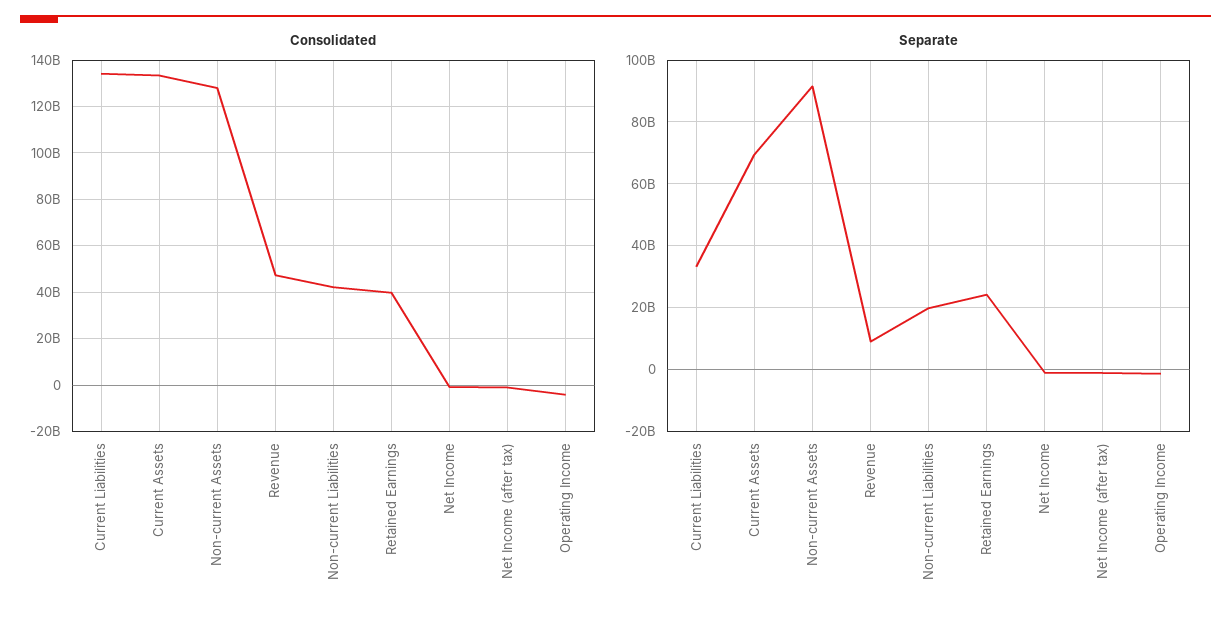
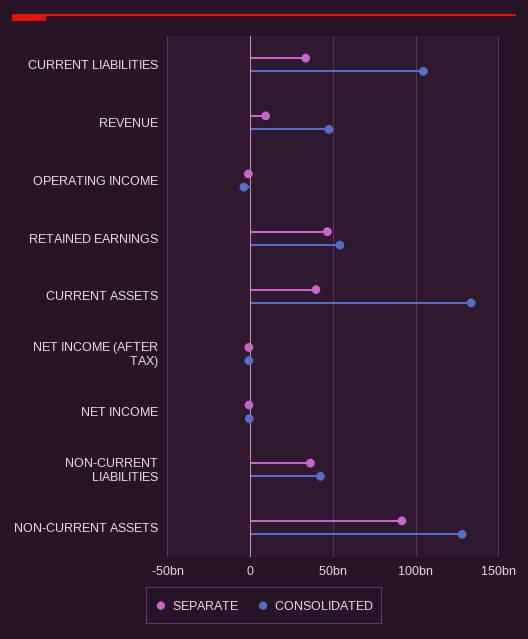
  {
    "Consolidated": {
-     "Current Liabilities": 135000000000,
+     "Current Liabilities": 105000000000,
      "Current Assets": 135000000000,
      "Non-current Assets": 130000000000,
      "Revenue": 45000000000,
      "Non-current Liabilities": 40000000000,
-     "Retained Earnings": 40000000000,
+     "Retained Earnings": 55000000000,
      "Net Income": 0,
      "Net Income (after tax)": 0,
      "Operating Income": -5000000000
    },
    "Separate": {
      "Current Liabilities": 34000000000,
-     "Current Assets": 70000000000,
+     "Current Assets": 40000000000,
      "Non-current Assets": 92000000000,
      "Revenue": 8000000000,
-     "Non-current Liabilities": 20000000000,
+     "Non-current Liabilities": 35000000000,
-     "Retained Earnings": 24000000000,
+     "Retained Earnings": 45000000000,
      "Net Income": -2000000000,
      "Net Income (after tax)": -2000000000,
      "Operating Income": -2000000000
    }
  }

